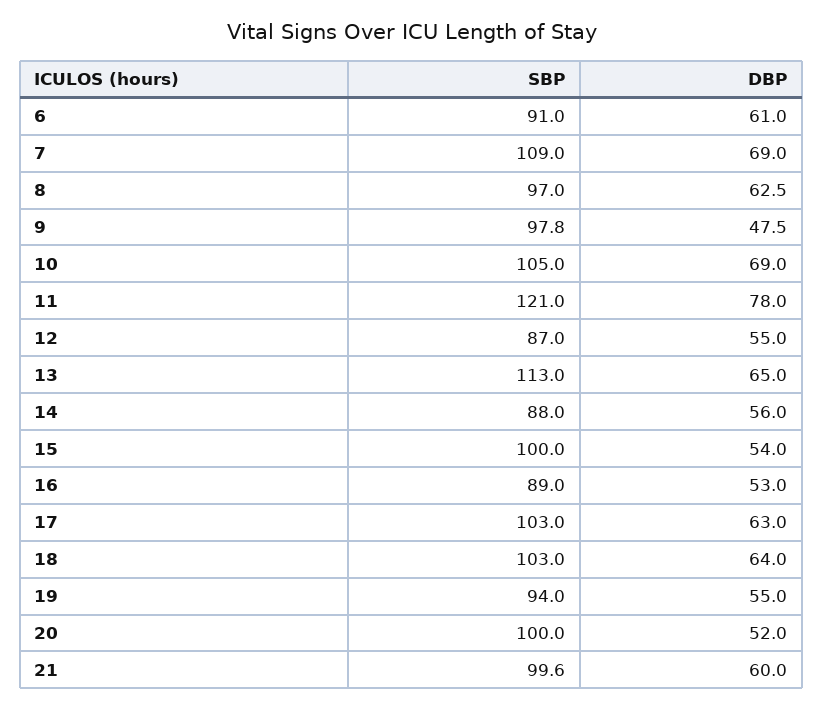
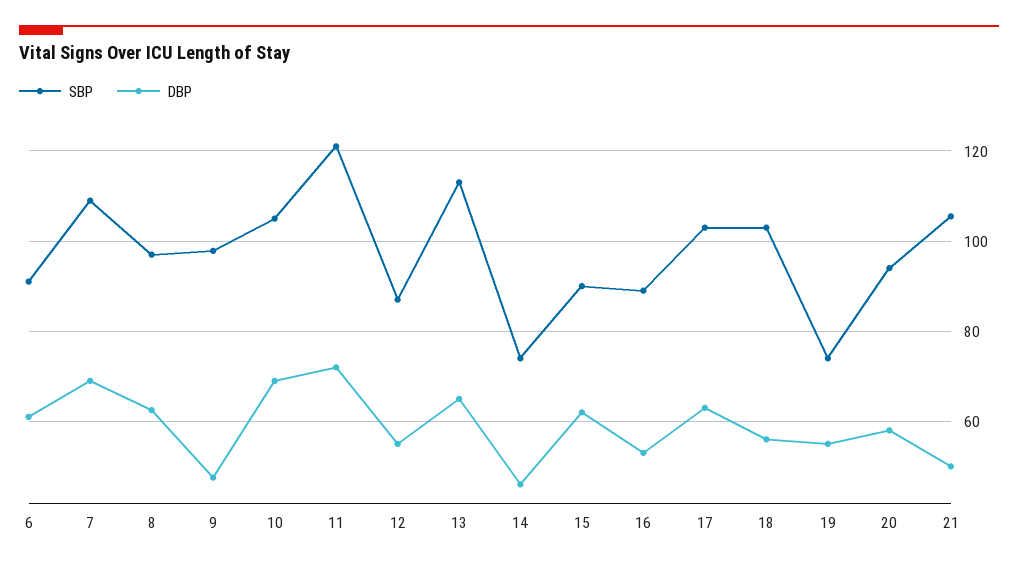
  {
    "SBP": {
      "6": 91,
      "7": 109,
      "8": 97,
      "9": 97.8,
      "10": 105,
      "11": 121,
      "12": 87,
      "13": 113,
-     "14": 88,
+     "14": 74,
-     "15": 100,
+     "15": 90,
      "16": 89,
      "17": 103,
      "18": 103,
-     "19": 94,
+     "19": 74,
-     "20": 100,
+     "20": 94,
-     "21": 99.6
+     "21": 106
    },
    "DBP": {
      "6": 61,
      "7": 69,
      "8": 62.5,
      "9": 47.5,
      "10": 69,
-     "11": 78,
+     "11": 72,
      "12": 55,
      "13": 65,
-     "14": 56,
+     "14": 46,
-     "15": 54,
+     "15": 62,
      "16": 53,
      "17": 63,
-     "18": 64,
+     "18": 56,
      "19": 55,
-     "20": 52,
+     "20": 58,
-     "21": 60
+     "21": 50
    }
  }

